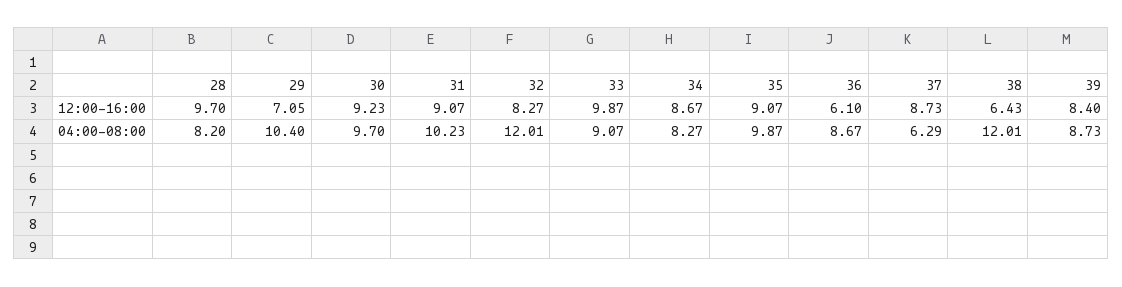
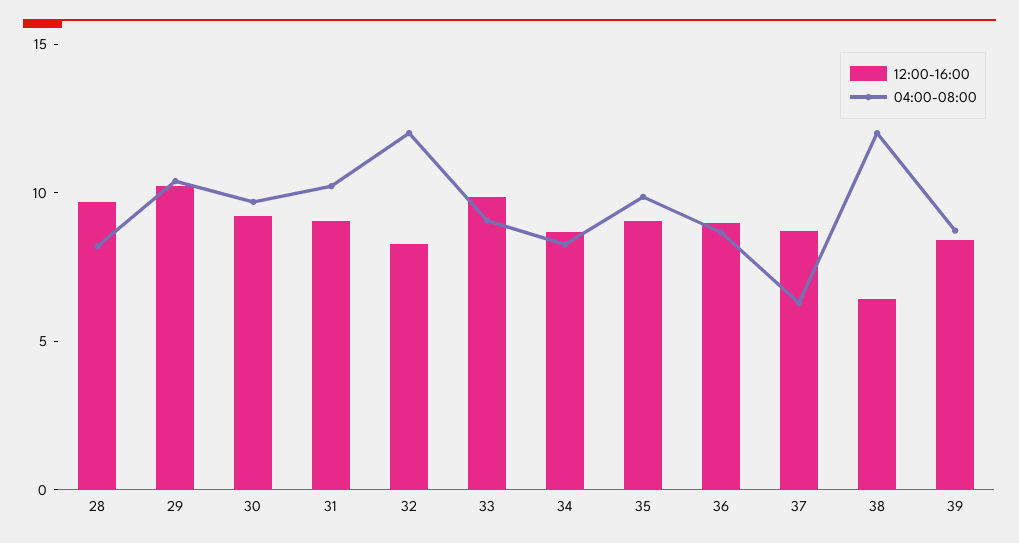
  {
    "12:00-16:00": {
      "28": 9.7,
-     "29": 7.05,
+     "29": 10,
      "30": 9.23,
      "31": 9.07,
      "32": 8.27,
      "33": 9.87,
      "34": 8.67,
      "35": 9.07,
-     "36": 6.1,
+     "36": 9,
      "37": 8.73,
      "38": 6.43,
      "39": 8.4
    },
    "04:00-08:00": {
      "28": 8.2,
      "29": 10.4,
      "30": 9.7,
      "31": 10.23,
      "32": 12.01,
      "33": 9.07,
      "34": 8.27,
      "35": 9.87,
      "36": 8.67,
      "37": 6.29,
      "38": 12.01,
      "39": 8.73
    }
  }

